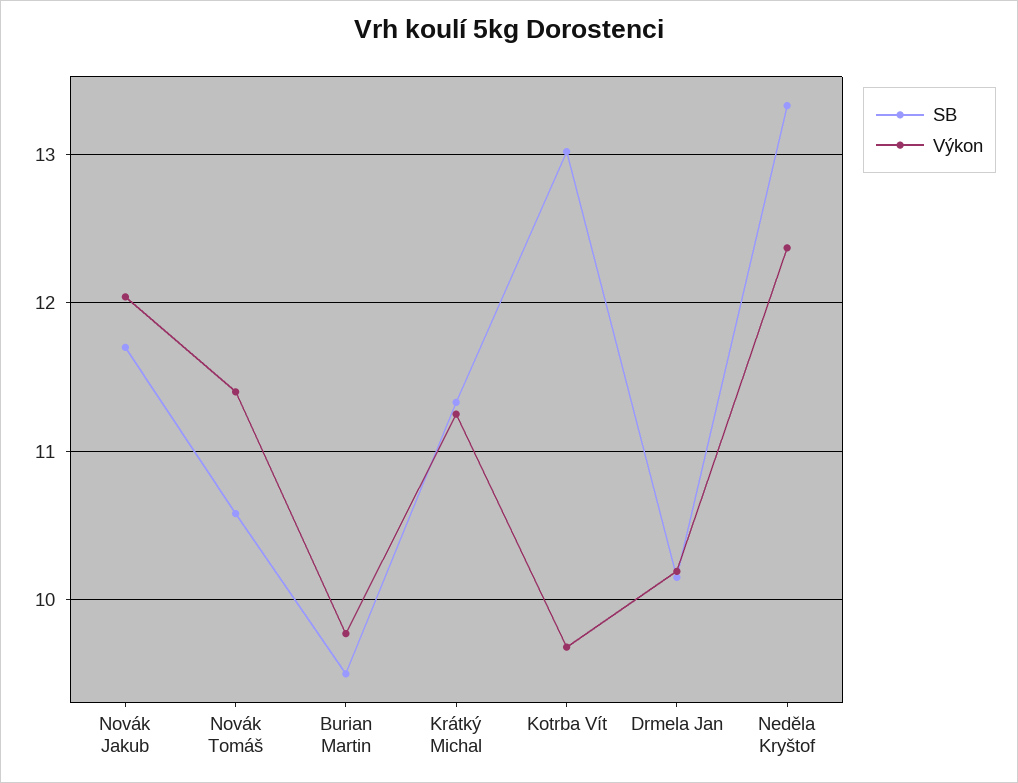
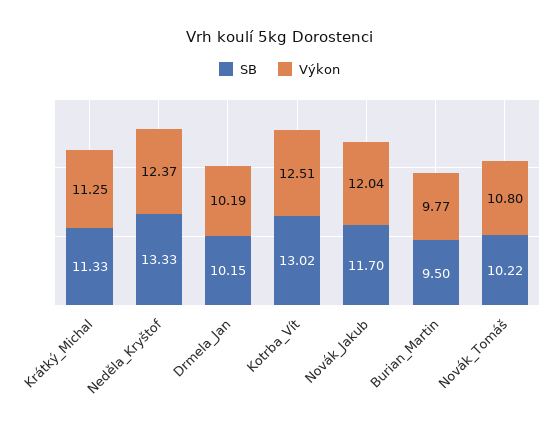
  {
    "SB": {
      "Novák Jakub": 11.7,
-     "Novák Tomáš": 10.6,
+     "Novák Tomáš": 10.22,
      "Burian Martin": 9.5,
      "Krátký Michal": 11.33,
      "Kotrba Vít": 13.02,
      "Drmela Jan": 10.15,
      "Neděla Kryštof": 13.33
    },
    "Výkon": {
      "Novák Jakub": 12.04,
-     "Novák Tomáš": 11.4,
+     "Novák Tomáš": 10.8,
      "Burian Martin": 9.77,
      "Krátký Michal": 11.25,
-     "Kotrba Vít": 9.7,
+     "Kotrba Vít": 12.51,
      "Drmela Jan": 10.19,
      "Neděla Kryštof": 12.37
    }
  }

